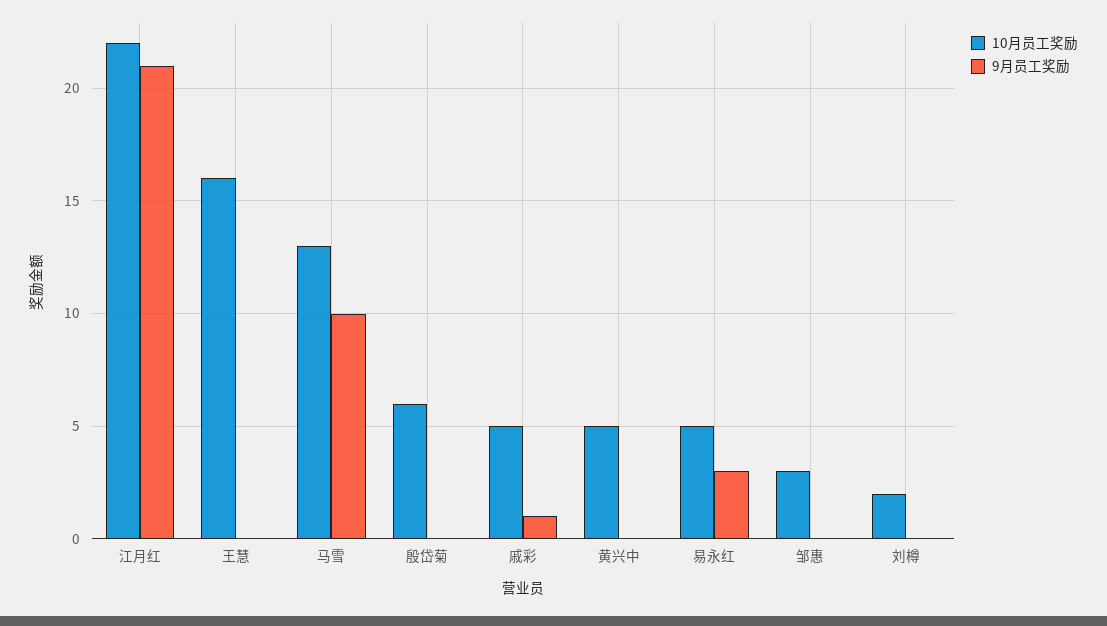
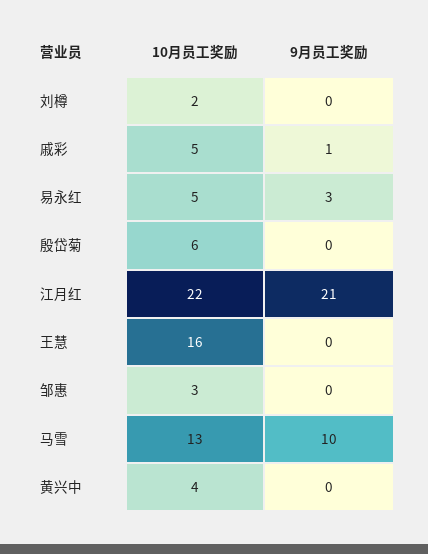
  {
    "10月员工奖励": {
      "江月红": 22,
      "王慧": 16,
      "马雪": 13,
      "殷岱菊": 6,
      "戚彩": 5,
-     "黄兴中": 5,
+     "黄兴中": 4,
      "易永红": 5,
      "邹惠": 3,
      "刘樽": 2
    },
    "9月员工奖励": {
      "江月红": 21,
      "王慧": 0,
      "马雪": 10,
      "殷岱菊": 0,
      "戚彩": 1,
      "黄兴中": 0,
      "易永红": 3,
      "邹惠": 0,
      "刘樽": 0
    }
  }

